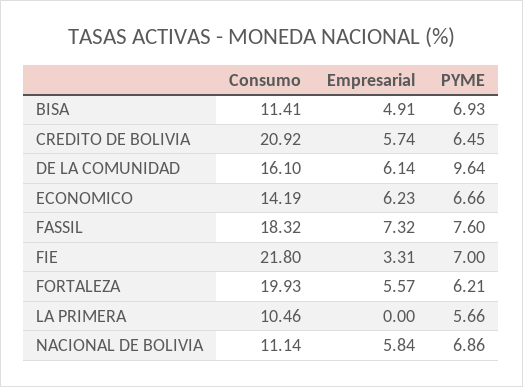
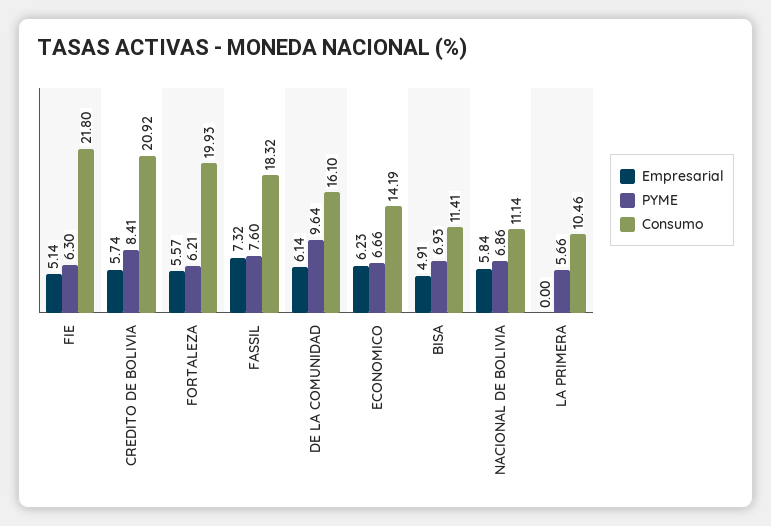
  {
    "Consumo": {
      "BISA": 11.41,
      "CREDITO DE BOLIVIA": 20.92,
      "DE LA COMUNIDAD": 16.1,
      "ECONOMICO": 14.19,
      "FASSIL": 18.32,
      "FIE": 21.8,
      "FORTALEZA": 19.93,
      "LA PRIMERA": 10.46,
      "NACIONAL DE BOLIVIA": 11.14
    },
    "Empresarial": {
      "BISA": 4.91,
      "CREDITO DE BOLIVIA": 5.74,
      "DE LA COMUNIDAD": 6.14,
      "ECONOMICO": 6.23,
      "FASSIL": 7.32,
-     "FIE": 3.31,
+     "FIE": 5.14,
      "FORTALEZA": 5.57,
      "LA PRIMERA": 0,
      "NACIONAL DE BOLIVIA": 5.84
    },
    "PYME": {
      "BISA": 6.93,
-     "CREDITO DE BOLIVIA": 6.45,
+     "CREDITO DE BOLIVIA": 8.41,
      "DE LA COMUNIDAD": 9.64,
      "ECONOMICO": 6.66,
      "FASSIL": 7.6,
-     "FIE": 7,
+     "FIE": 6.3,
      "FORTALEZA": 6.21,
      "LA PRIMERA": 5.66,
      "NACIONAL DE BOLIVIA": 6.86
    }
  }

